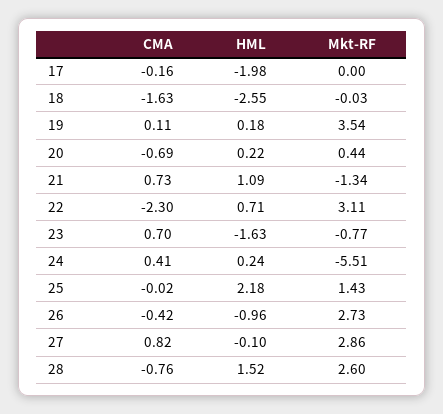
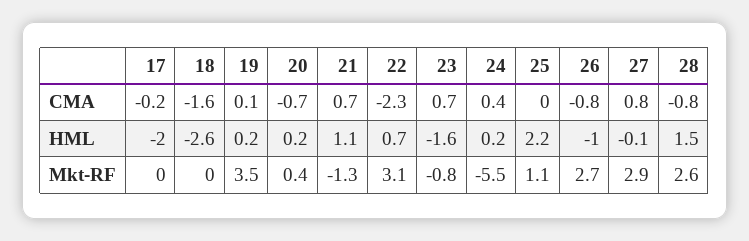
  {
    "CMA": {
      "17": -0.16,
      "18": -1.63,
      "19": 0.11,
      "20": -0.69,
      "21": 0.73,
      "22": -2.3,
      "23": 0.7,
      "24": 0.41,
      "25": -0.02,
-     "26": -0.42,
+     "26": -0.8,
      "27": 0.82,
      "28": -0.76
    },
    "HML": {
      "17": -1.98,
      "18": -2.55,
      "19": 0.18,
      "20": 0.22,
      "21": 1.09,
      "22": 0.71,
      "23": -1.63,
      "24": 0.24,
      "25": 2.18,
      "26": -0.96,
      "27": -0.1,
      "28": 1.52
    },
    "Mkt-RF": {
      "17": 0,
      "18": -0.03,
      "19": 3.54,
      "20": 0.44,
      "21": -1.34,
      "22": 3.11,
      "23": -0.77,
      "24": -5.51,
-     "25": 1.43,
+     "25": 1.1,
      "26": 2.73,
      "27": 2.86,
      "28": 2.6
    }
  }

